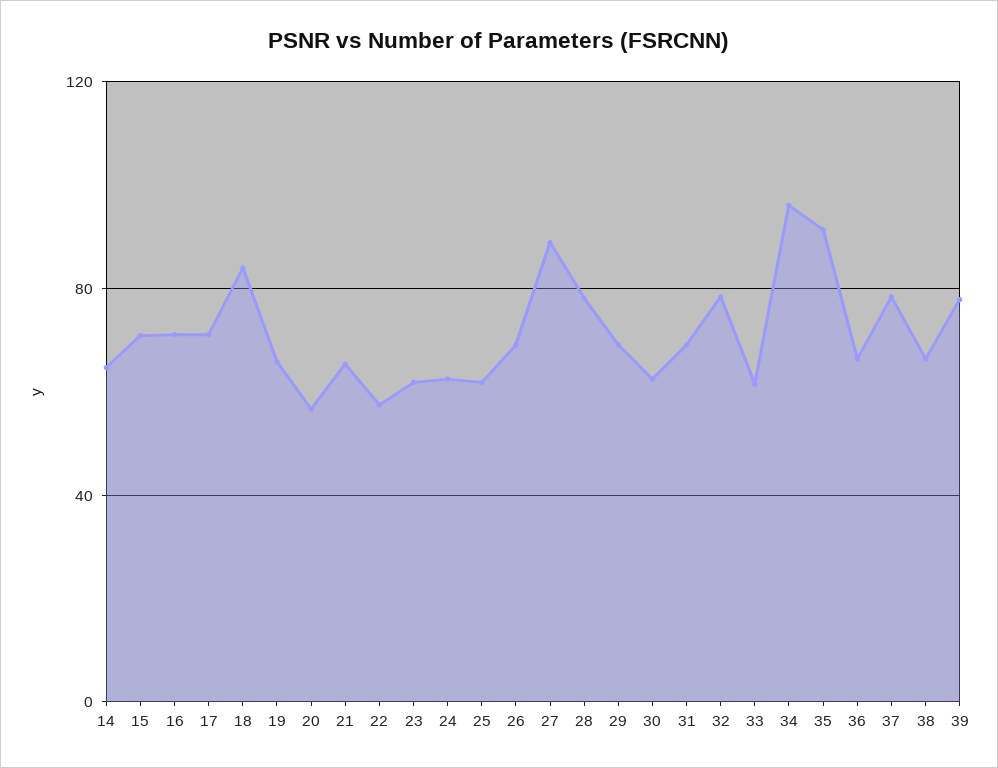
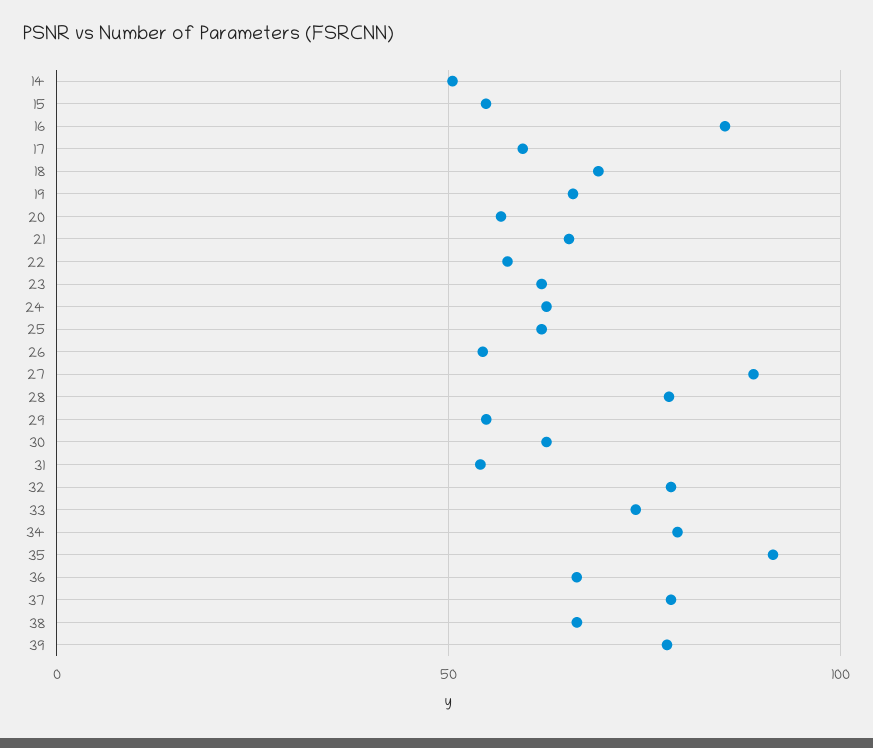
  {
-   "14": 65,
+   "14": 50,
-   "15": 70,
+   "15": 55,
-   "16": 70,
+   "16": 85,
-   "17": 70,
+   "17": 60,
-   "18": 85,
+   "18": 70,
    "19": 65,
    "20": 55,
    "21": 65,
    "22": 55,
    "23": 60,
    "24": 60,
    "25": 60,
-   "26": 70,
+   "26": 55,
    "27": 90,
    "28": 80,
-   "29": 70,
+   "29": 55,
    "30": 60,
-   "31": 70,
+   "31": 55,
    "32": 80,
-   "33": 60,
+   "33": 75,
-   "34": 95,
+   "34": 80,
    "35": 90,
    "36": 65,
    "37": 80,
    "38": 65,
    "39": 80
  }

